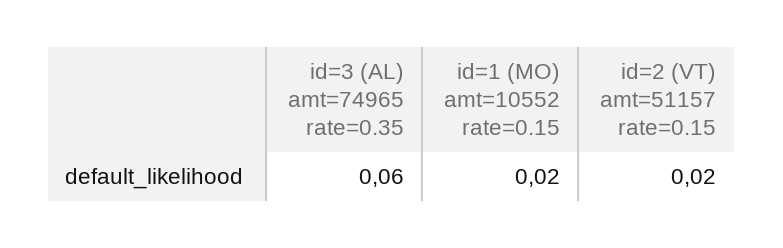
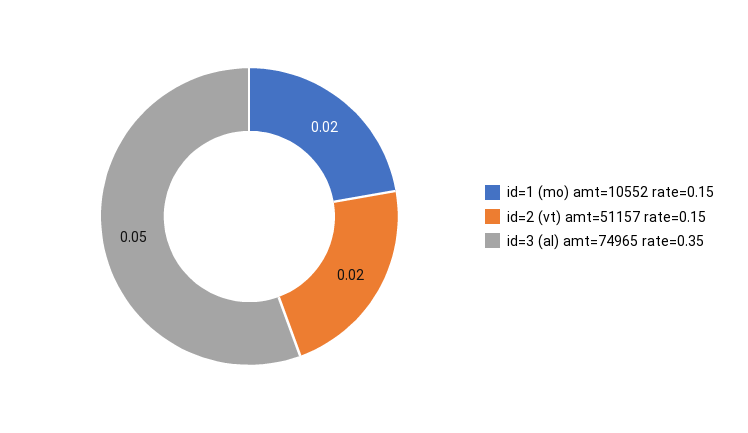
  {
-   "id=3 (AL) amt=74965 rate=0.35": 0.06,
+   "id=3 (AL) amt=74965 rate=0.35": 0.05,
    "id=1 (MO) amt=10552 rate=0.15": 0.02,
    "id=2 (VT) amt=51157 rate=0.15": 0.02
  }

